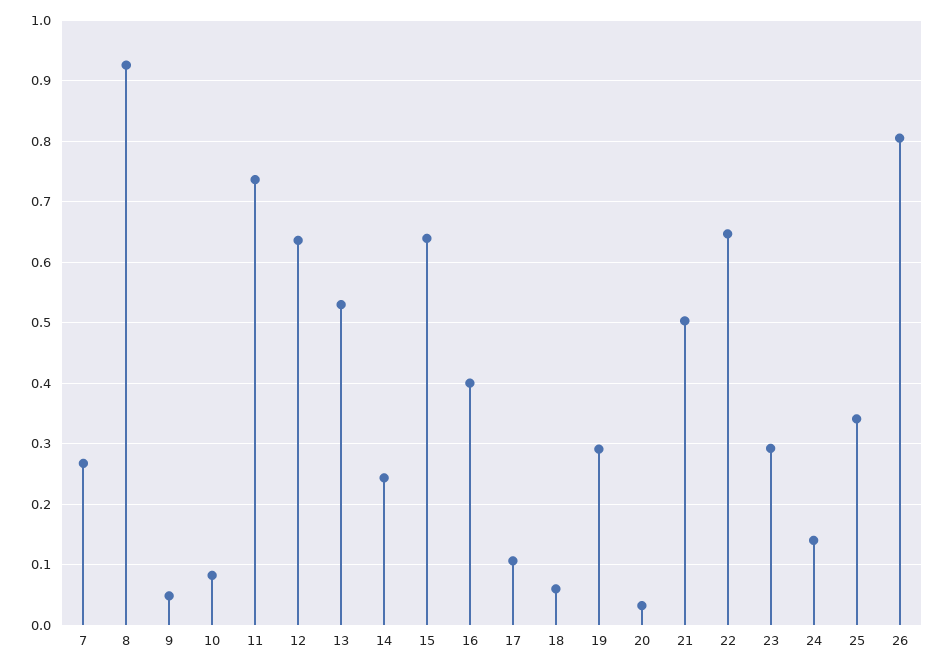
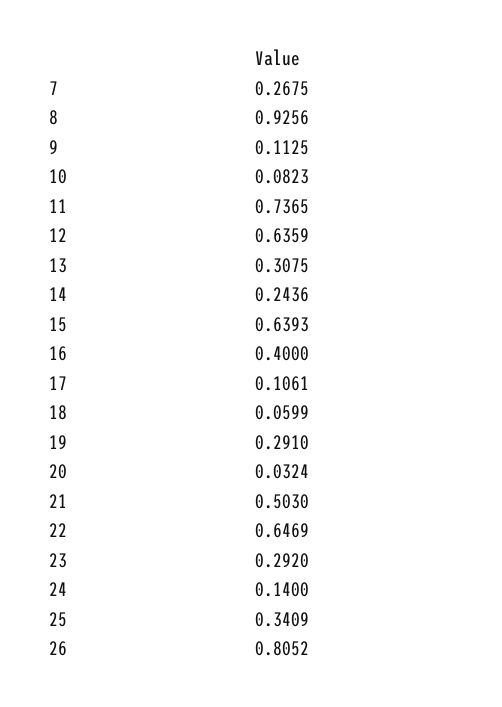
  {
    "7": 0.2675,
    "8": 0.9256,
-   "9": 0.05,
+   "9": 0.1125,
    "10": 0.0823,
    "11": 0.7365,
    "12": 0.6359,
-   "13": 0.53,
+   "13": 0.3075,
    "14": 0.2436,
    "15": 0.6393,
    "16": 0.4,
    "17": 0.1061,
    "18": 0.0599,
    "19": 0.291,
    "20": 0.0324,
    "21": 0.503,
    "22": 0.6469,
    "23": 0.292,
    "24": 0.14,
    "25": 0.3409,
    "26": 0.8052
  }

